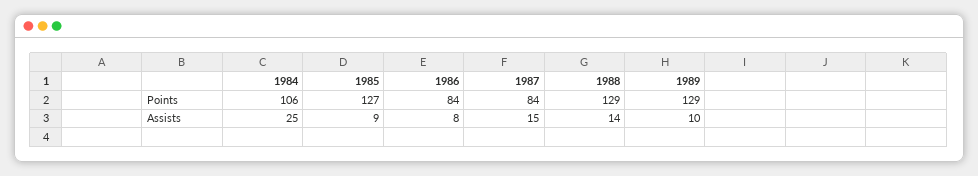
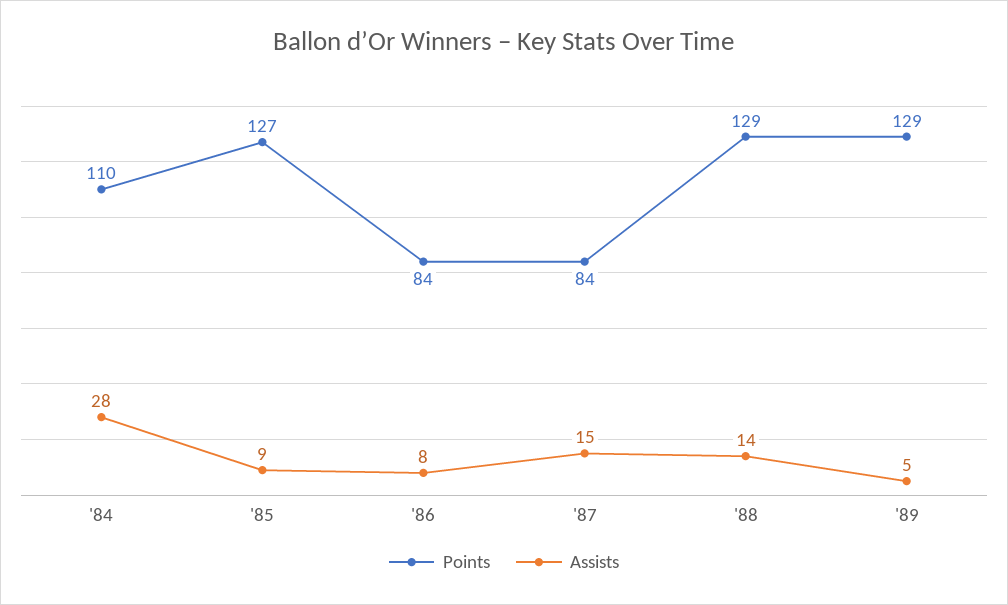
  {
    "Points": {
-     "1984": 106,
+     "1984": 110,
      "1985": 127,
      "1986": 84,
      "1987": 84,
      "1988": 129,
      "1989": 129
    },
    "Assists": {
-     "1984": 25,
+     "1984": 28,
      "1985": 9,
      "1986": 8,
      "1987": 15,
      "1988": 14,
-     "1989": 10
+     "1989": 5
    }
  }

